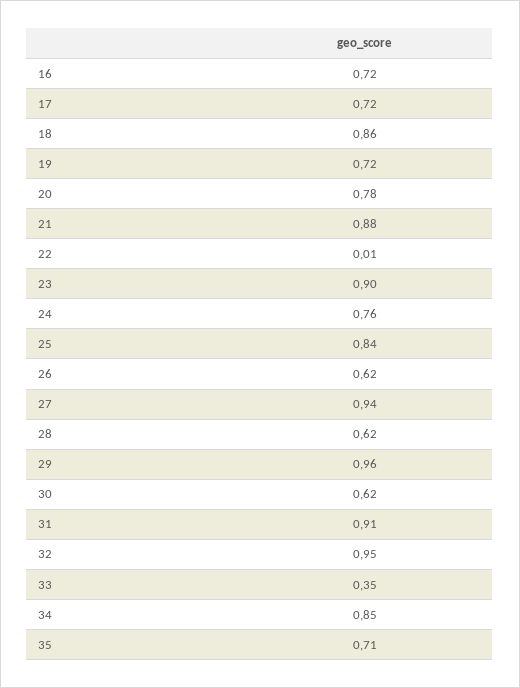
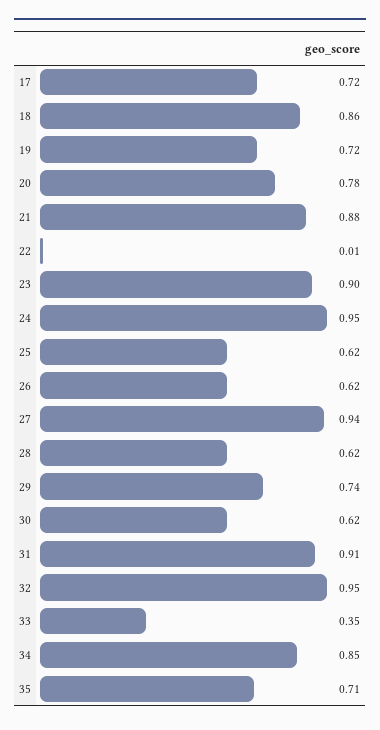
  {
-   "16": 0.72,
    "17": 0.72,
    "18": 0.86,
    "19": 0.72,
    "20": 0.78,
    "21": 0.88,
    "22": 0.01,
    "23": 0.9,
-   "24": 0.76,
+   "24": 0.95,
-   "25": 0.84,
+   "25": 0.62,
    "26": 0.62,
    "27": 0.94,
    "28": 0.62,
-   "29": 0.96,
+   "29": 0.74,
    "30": 0.62,
    "31": 0.91,
    "32": 0.95,
    "33": 0.35,
    "34": 0.85,
    "35": 0.71
  }

